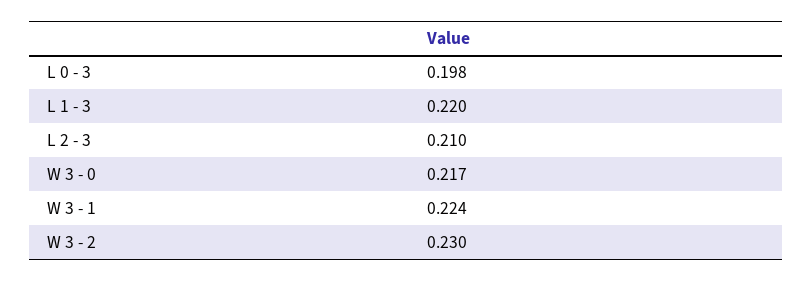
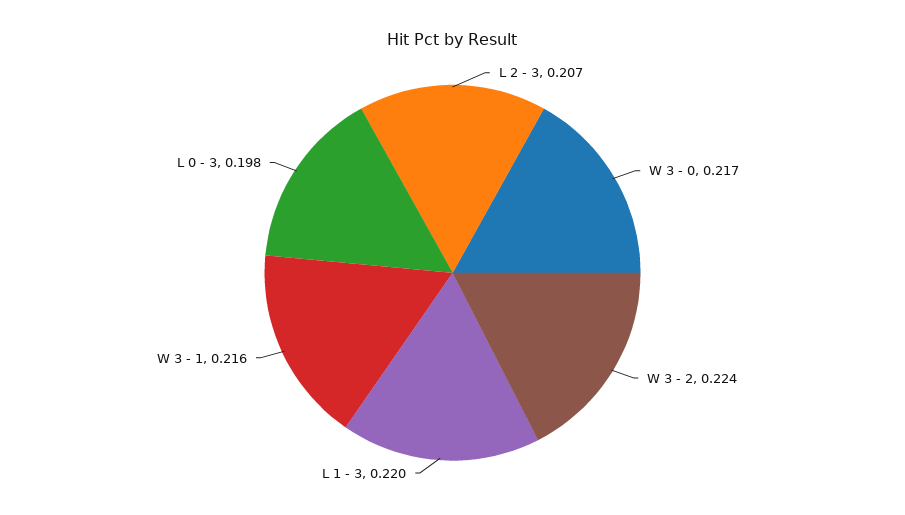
  {
    "L 0 - 3": 0.198,
    "L 1 - 3": 0.22,
-   "L 2 - 3": 0.21,
+   "L 2 - 3": 0.207,
    "W 3 - 0": 0.217,
-   "W 3 - 1": 0.224,
+   "W 3 - 1": 0.216,
-   "W 3 - 2": 0.23
+   "W 3 - 2": 0.224
  }

